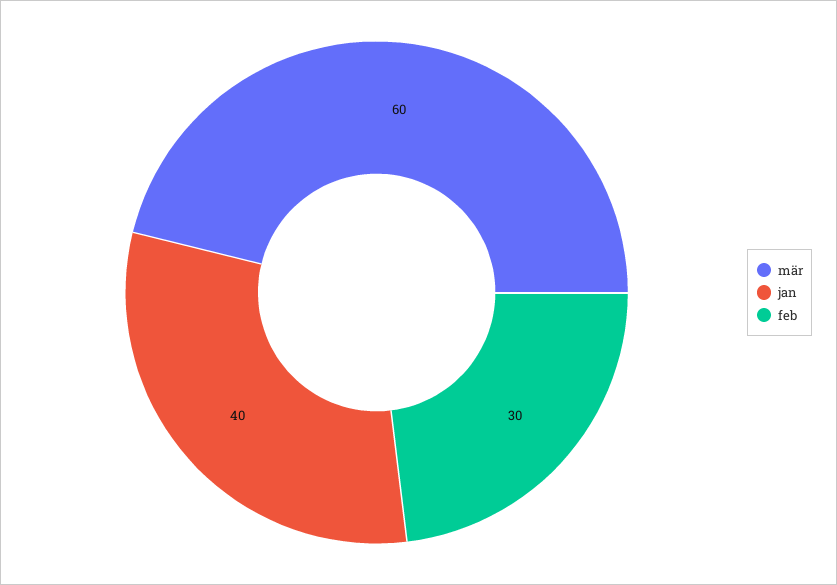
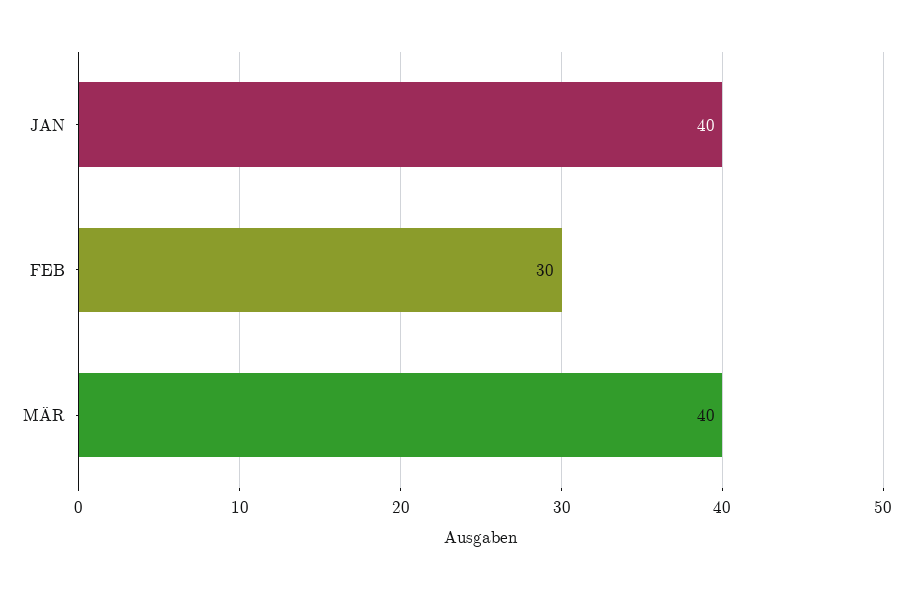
  {
-   "mär": 60,
+   "mär": 40,
    "jan": 40,
    "feb": 30
  }

